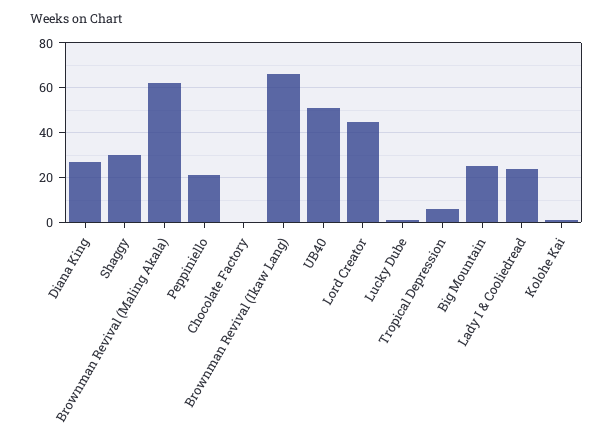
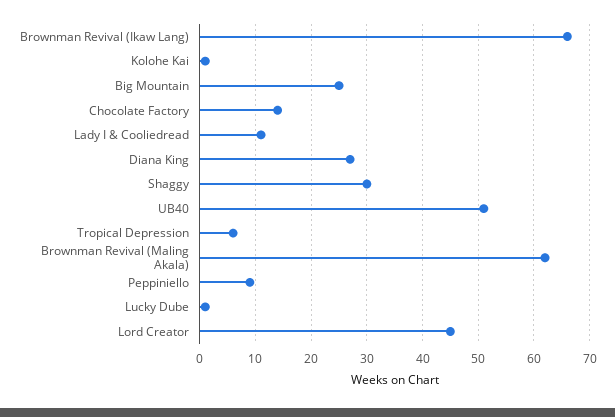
  {
    "Diana King": 25,
    "Shaggy": 30,
    "Brownman Revival (Maling Akala)": 60,
-   "Peppiniello": 20,
+   "Peppiniello": 10,
-   "Chocolate Factory": 0,
+   "Chocolate Factory": 15,
    "Brownman Revival (Ikaw Lang)": 65,
    "UB40": 50,
    "Lord Creator": 45,
    "Lucky Dube": 0,
    "Tropical Depression": 5,
    "Big Mountain": 25,
-   "Lady I & Cooliedread": 25,
+   "Lady I & Cooliedread": 10,
    "Kolohe Kai": 0
  }

